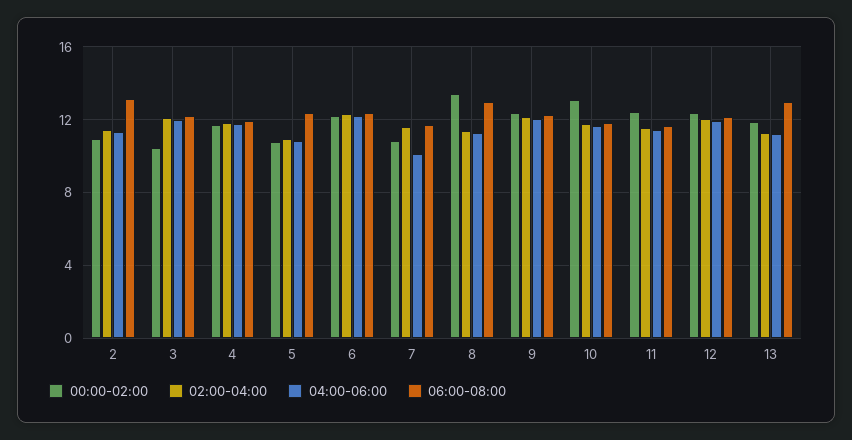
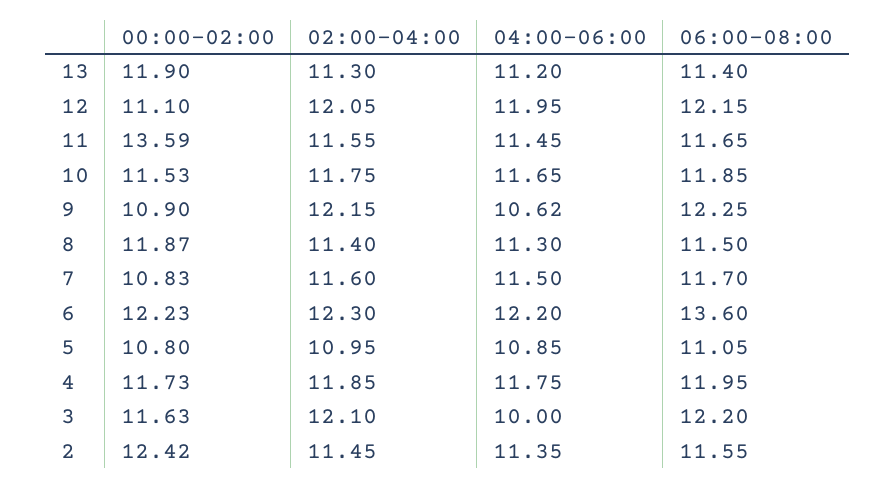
  {
    "00:00-02:00": {
-     "2": 11,
+     "2": 12.42,
-     "3": 10.5,
+     "3": 11.63,
      "4": 11.73,
      "5": 10.8,
      "6": 12.23,
      "7": 10.83,
-     "8": 13.5,
+     "8": 11.87,
-     "9": 12.5,
+     "9": 10.9,
-     "10": 13,
+     "10": 11.53,
-     "11": 12.5,
+     "11": 13.59,
-     "12": 12.5,
+     "12": 11.1,
      "13": 11.9
    },
    "02:00-04:00": {
      "2": 11.45,
      "3": 12.1,
      "4": 11.85,
      "5": 10.95,
      "6": 12.3,
      "7": 11.6,
      "8": 11.4,
      "9": 12.15,
      "10": 11.75,
      "11": 11.55,
      "12": 12.05,
      "13": 11.3
    },
    "04:00-06:00": {
      "2": 11.35,
-     "3": 12,
+     "3": 10,
      "4": 11.75,
      "5": 10.85,
      "6": 12.2,
-     "7": 10,
+     "7": 11.5,
      "8": 11.3,
-     "9": 12,
+     "9": 10.62,
      "10": 11.65,
      "11": 11.45,
      "12": 11.95,
      "13": 11.2
    },
    "06:00-08:00": {
-     "2": 13,
+     "2": 11.55,
      "3": 12.2,
      "4": 11.95,
-     "5": 12.5,
+     "5": 11.05,
-     "6": 12.5,
+     "6": 13.6,
      "7": 11.7,
-     "8": 13,
+     "8": 11.5,
      "9": 12.25,
      "10": 11.85,
      "11": 11.65,
      "12": 12.15,
-     "13": 13
+     "13": 11.4
    }
  }

